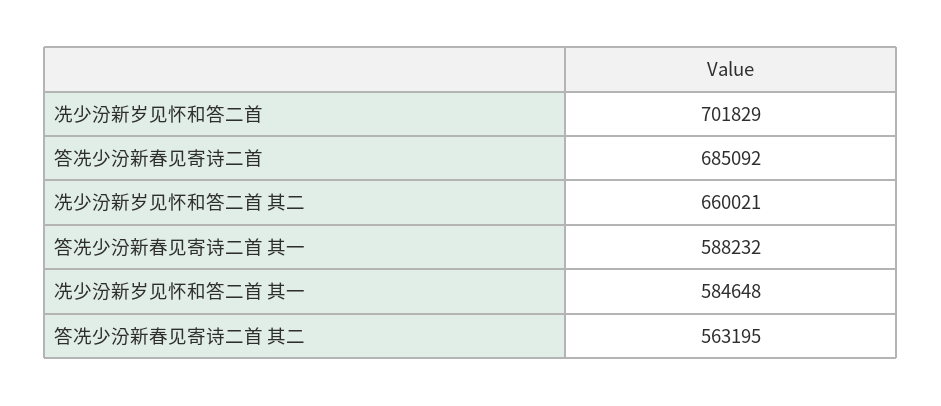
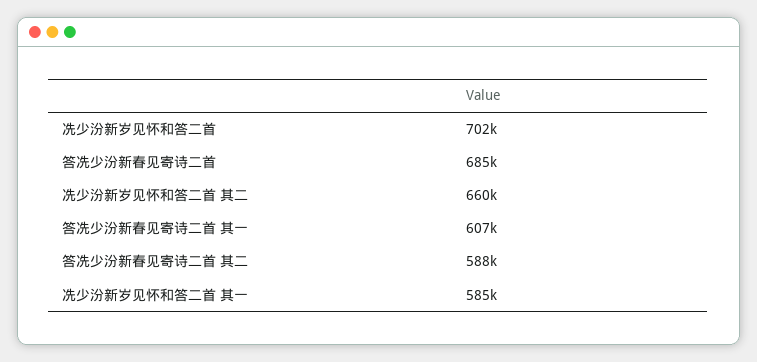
  {
    "冼少汾新岁见怀和答二首": 701829,
    "答冼少汾新春见寄诗二首": 685092,
    "冼少汾新岁见怀和答二首 其二": 660021,
-   "答冼少汾新春见寄诗二首 其一": 588232,
+   "答冼少汾新春见寄诗二首 其一": 607000,
    "冼少汾新岁见怀和答二首 其一": 584648,
-   "答冼少汾新春见寄诗二首 其二": 563195
+   "答冼少汾新春见寄诗二首 其二": 588000
  }

